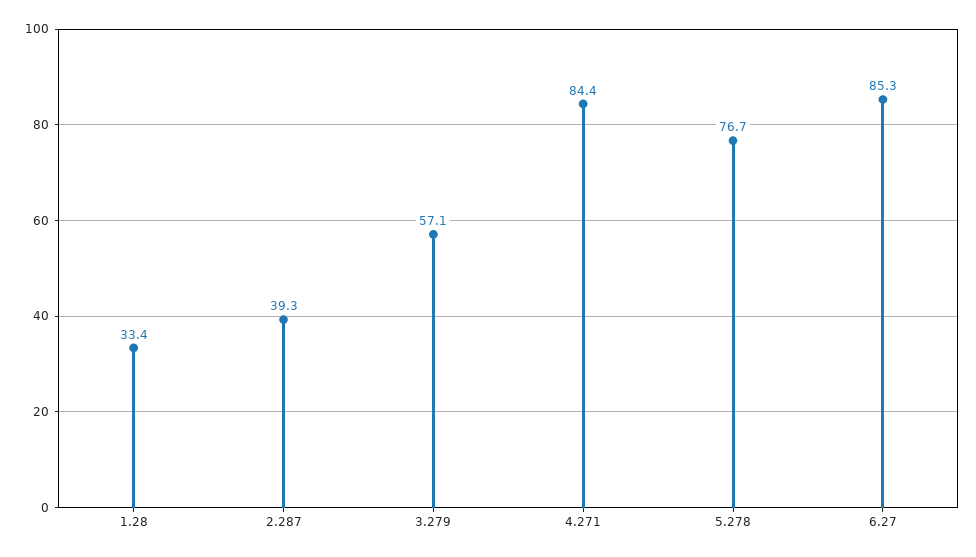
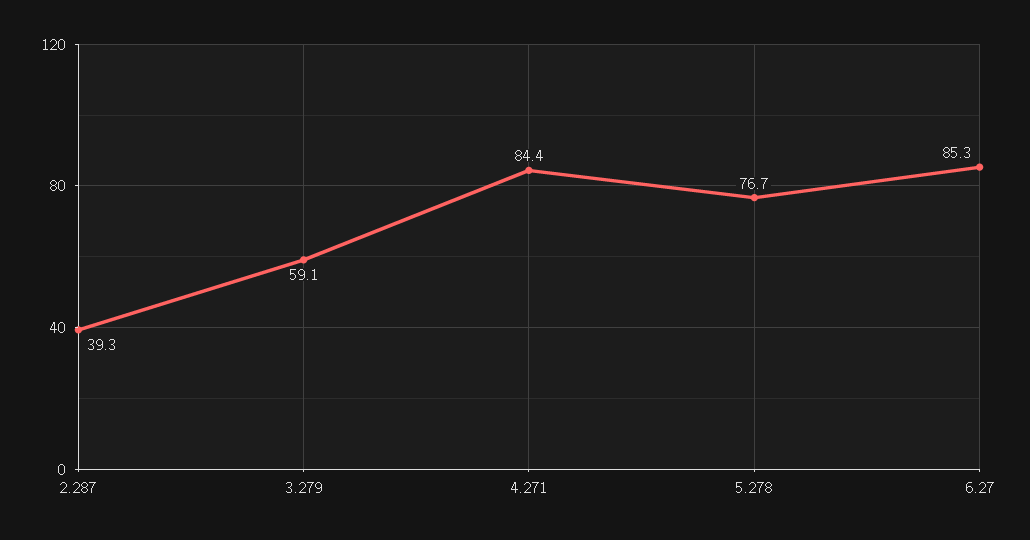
  {
-   "1.28": 33.4,
    "2.287": 39.3,
-   "3.279": 57.1,
+   "3.279": 59.1,
    "4.271": 84.4,
    "5.278": 76.7,
    "6.27": 85.3
  }

